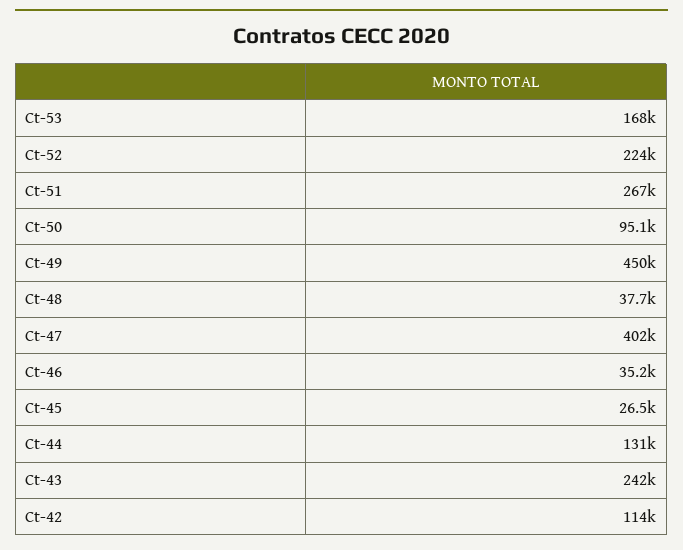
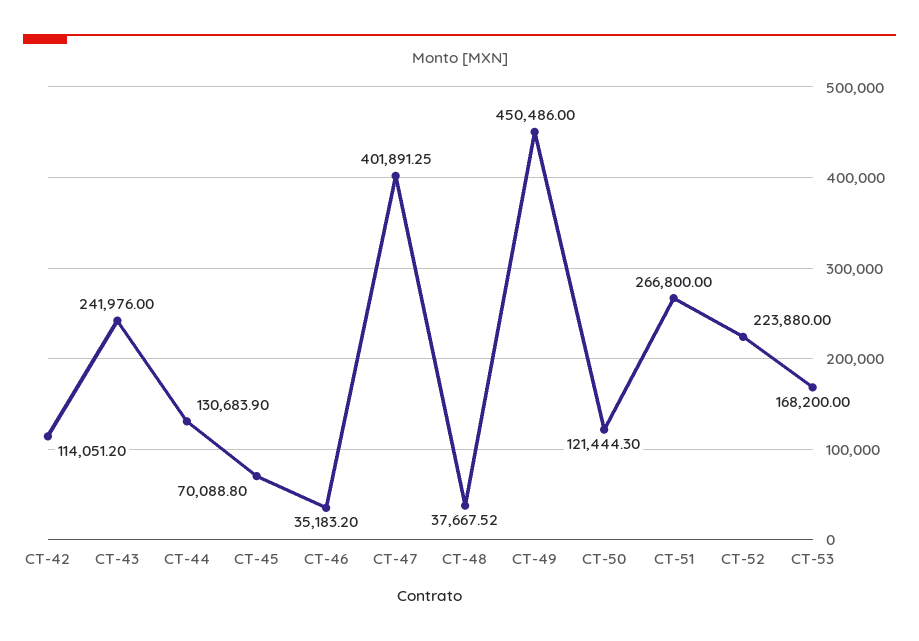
  {
    "Ct-53": 168200,
    "Ct-52": 223880,
    "Ct-51": 266800,
-   "Ct-50": 95100,
+   "Ct-50": 121444.3,
    "Ct-49": 450486,
    "Ct-48": 37667.52,
    "Ct-47": 401891.25,
    "Ct-46": 35183.2,
-   "Ct-45": 26500,
+   "Ct-45": 70088.8,
    "Ct-44": 130683.9,
    "Ct-43": 241976,
    "Ct-42": 114051.2
  }

